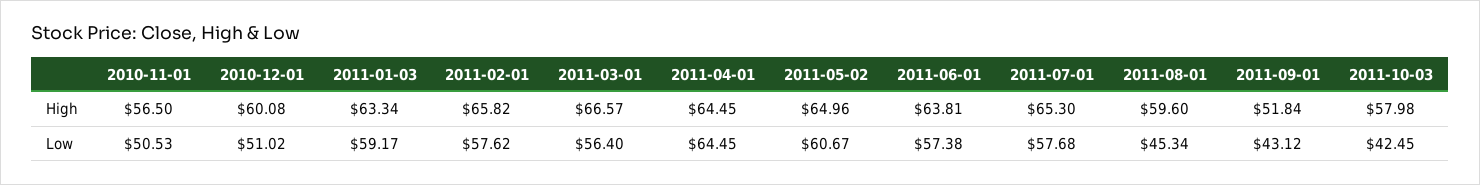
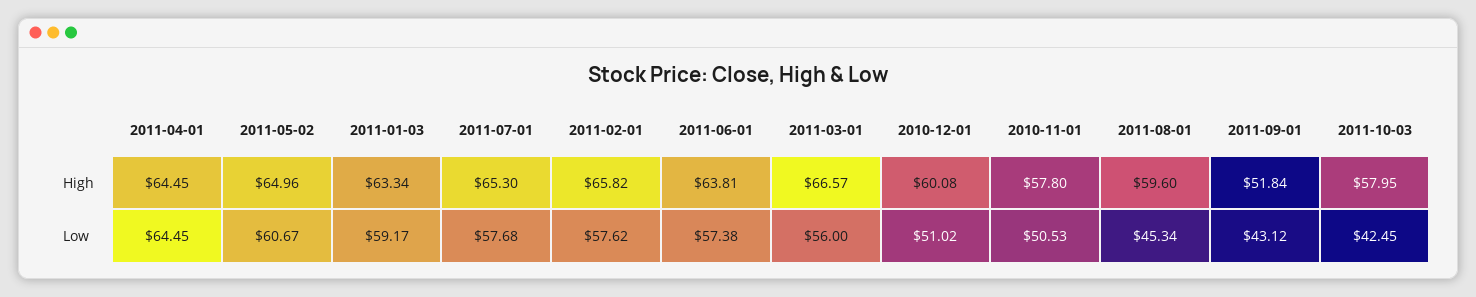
  {
    "2010-11-01": {
-     "High": 56.5,
+     "High": 57.8,
      "Low": 50.53
    },
    "2010-12-01": {
      "High": 60.08,
      "Low": 51.02
    },
    "2011-01-03": {
      "High": 63.34,
      "Low": 59.17
    },
    "2011-02-01": {
      "High": 65.82,
      "Low": 57.62
    },
    "2011-03-01": {
      "High": 66.57,
-     "Low": 56.4
+     "Low": 56
    },
    "2011-04-01": {
      "High": 64.45,
      "Low": 64.45
    },
    "2011-05-02": {
      "High": 64.96,
      "Low": 60.67
    },
    "2011-06-01": {
      "High": 63.81,
      "Low": 57.38
    },
    "2011-07-01": {
      "High": 65.3,
      "Low": 57.68
    },
    "2011-08-01": {
      "High": 59.6,
      "Low": 45.34
    },
    "2011-09-01": {
      "High": 51.84,
      "Low": 43.12
    },
    "2011-10-03": {
-     "High": 57.98,
+     "High": 57.95,
      "Low": 42.45
    }
  }

